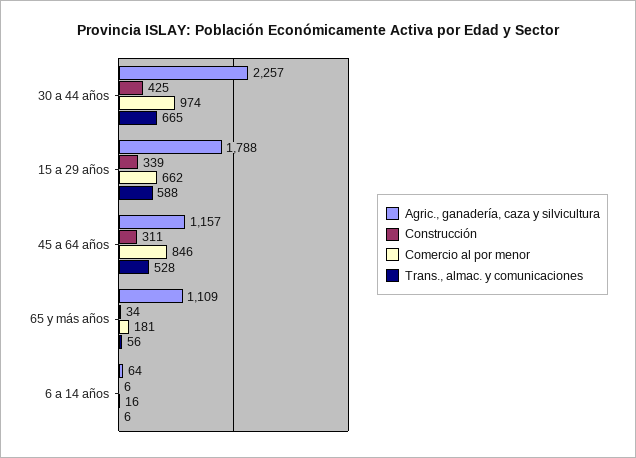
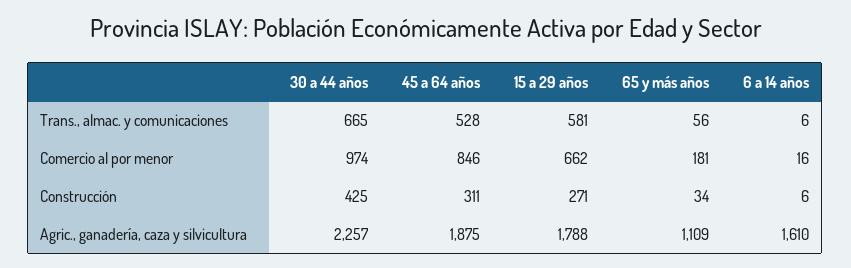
  {
    "Agric., ganadería, caza y silvicultura": {
      "30 a 44 años": 2257,
      "15 a 29 años": 1788,
-     "45 a 64 años": 1157,
+     "45 a 64 años": 1875,
      "65 y más años": 1109,
-     "6 a 14 años": 64
+     "6 a 14 años": 1610
    },
    "Construcción": {
      "30 a 44 años": 425,
-     "15 a 29 años": 339,
+     "15 a 29 años": 271,
      "45 a 64 años": 311,
      "65 y más años": 34,
      "6 a 14 años": 6
    },
    "Comercio al por menor": {
      "30 a 44 años": 974,
      "15 a 29 años": 662,
      "45 a 64 años": 846,
      "65 y más años": 181,
      "6 a 14 años": 16
    },
    "Trans., almac. y comunicaciones": {
      "30 a 44 años": 665,
-     "15 a 29 años": 588,
+     "15 a 29 años": 581,
      "45 a 64 años": 528,
      "65 y más años": 56,
      "6 a 14 años": 6
    }
  }

